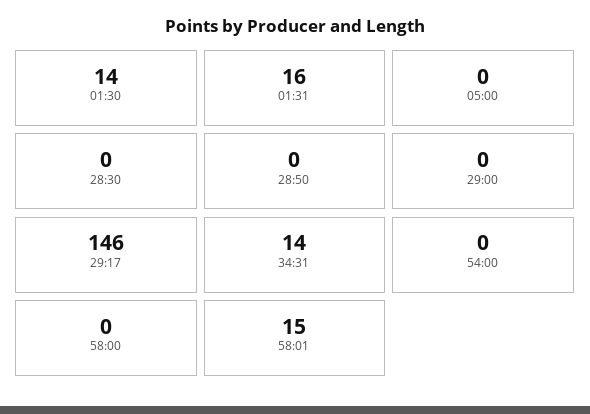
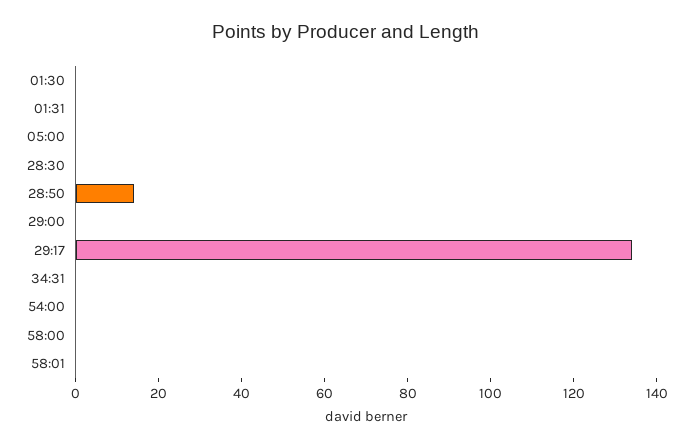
  {
-   "01:30": 14,
+   "01:30": 0,
-   "01:31": 16,
+   "01:31": 0,
    "05:00": 0,
    "28:30": 0,
-   "28:50": 0,
+   "28:50": 15,
    "29:00": 0,
-   "29:17": 146,
+   "29:17": 135,
-   "34:31": 14,
+   "34:31": 0,
    "54:00": 0,
    "58:00": 0,
-   "58:01": 15
+   "58:01": 0
  }

